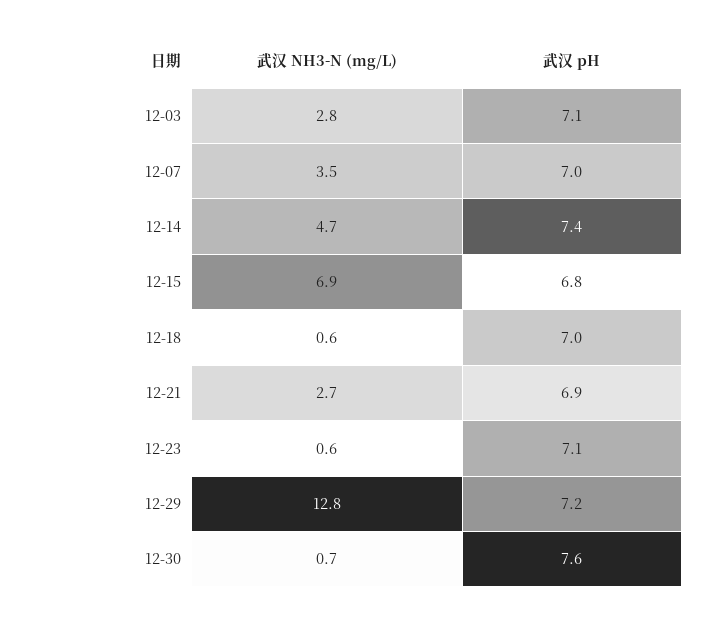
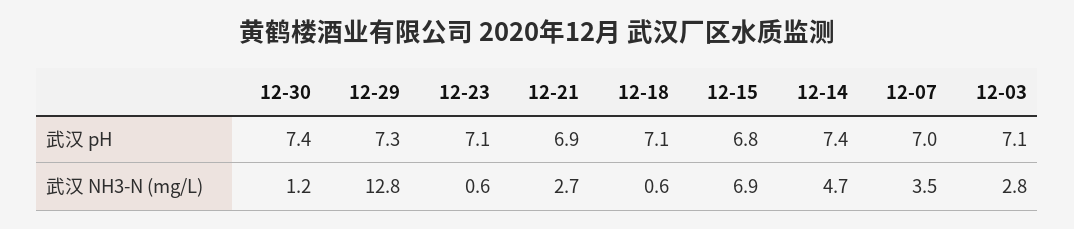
  {
    "武汉 NH3-N (mg/L)": {
      "12-03": 2.8,
      "12-07": 3.5,
      "12-14": 4.7,
      "12-15": 6.9,
      "12-18": 0.6,
      "12-21": 2.7,
      "12-23": 0.6,
      "12-29": 12.8,
-     "12-30": 0.7
+     "12-30": 1.2
    },
    "武汉 pH": {
      "12-03": 7.1,
      "12-07": 7,
      "12-14": 7.4,
      "12-15": 6.8,
-     "12-18": 7,
+     "12-18": 7.1,
      "12-21": 6.9,
      "12-23": 7.1,
-     "12-29": 7.2,
+     "12-29": 7.3,
-     "12-30": 7.6
+     "12-30": 7.4
    }
  }

